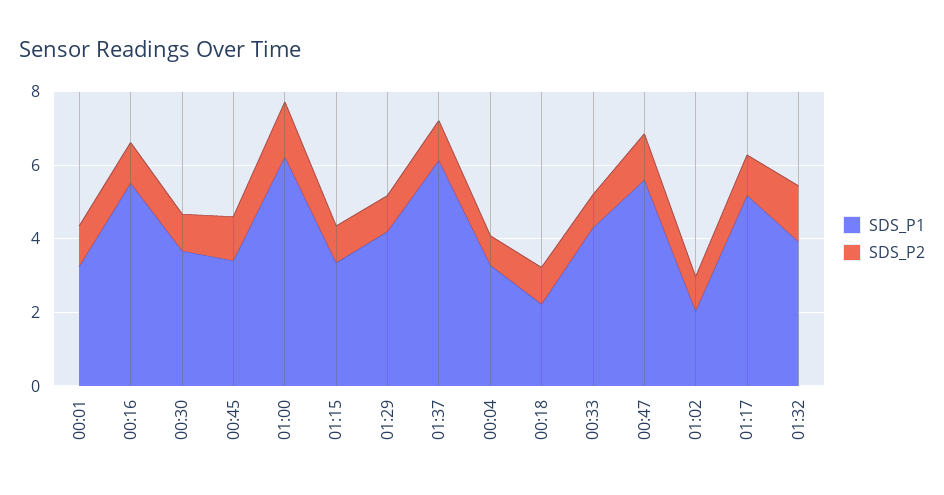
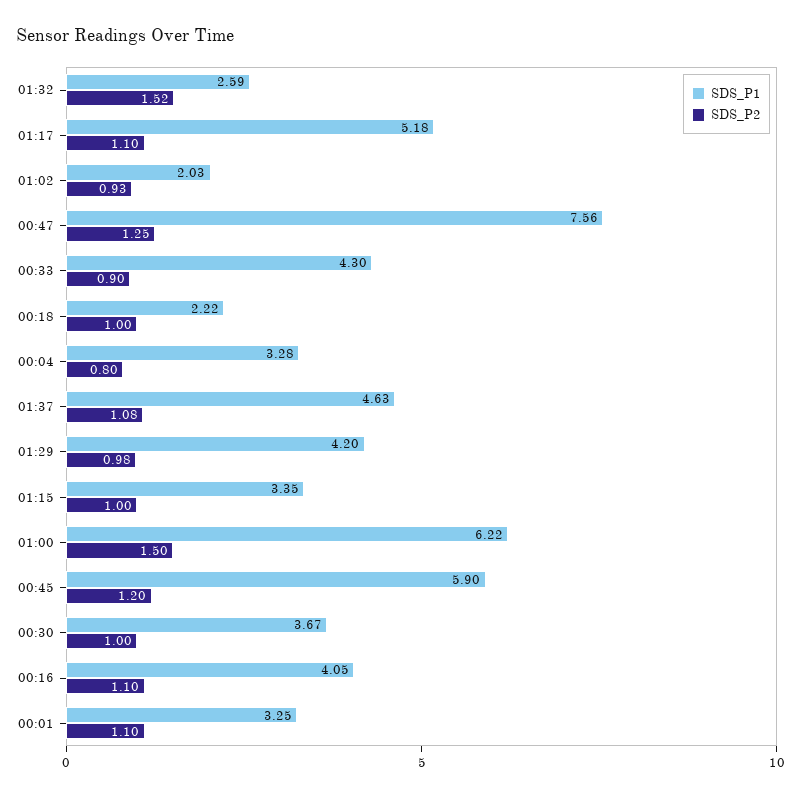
  {
    "SDS_P1": {
      "00:01": 3.25,
-     "00:16": 5.5,
+     "00:16": 4.05,
      "00:30": 3.67,
-     "00:45": 3.5,
+     "00:45": 5.9,
      "01:00": 6.22,
      "01:15": 3.35,
      "01:29": 4.2,
-     "01:37": 6,
+     "01:37": 4.63,
      "00:04": 3.28,
      "00:18": 2.22,
      "00:33": 4.3,
-     "00:47": 5.5,
+     "00:47": 7.56,
      "01:02": 2.03,
      "01:17": 5.18,
-     "01:32": 4
+     "01:32": 2.59
    },
    "SDS_P2": {
      "00:01": 1.1,
      "00:16": 1.1,
      "00:30": 1,
      "00:45": 1.2,
      "01:00": 1.5,
      "01:15": 1,
      "01:29": 0.98,
      "01:37": 1.08,
      "00:04": 0.8,
      "00:18": 1,
      "00:33": 0.9,
      "00:47": 1.25,
      "01:02": 0.93,
      "01:17": 1.1,
      "01:32": 1.52
    }
  }

